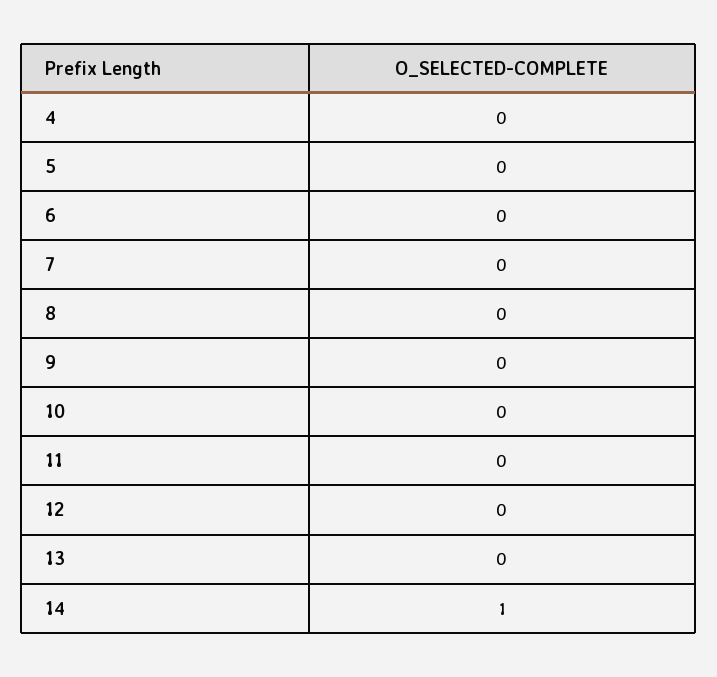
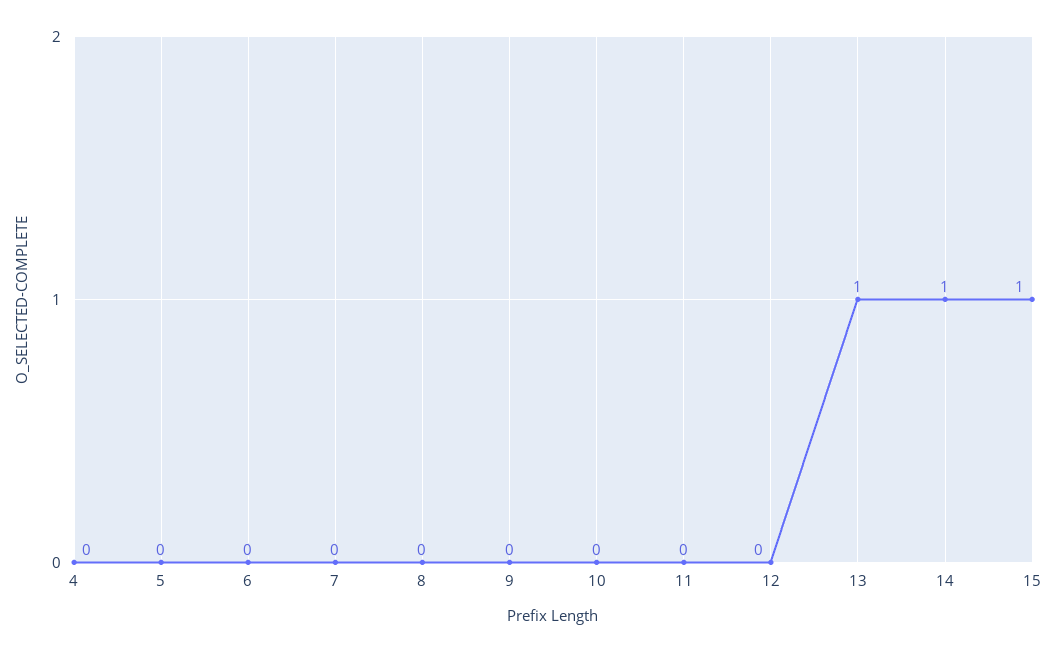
  {
    "4": 0,
    "5": 0,
    "6": 0,
    "7": 0,
    "8": 0,
    "9": 0,
    "10": 0,
    "11": 0,
    "12": 0,
-   "13": 0,
+   "13": 1,
-   "14": 1
+   "14": 1,
+   "15": 1
  }

